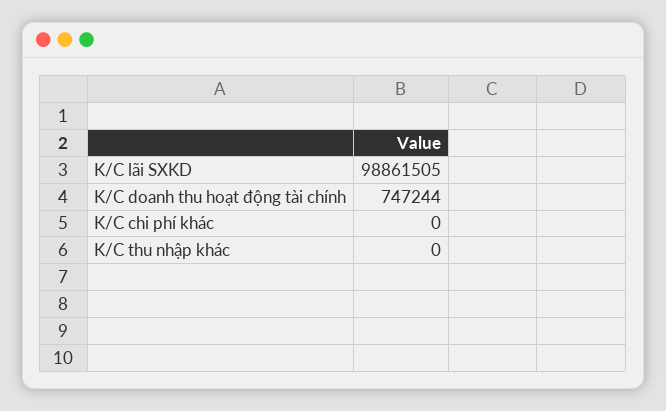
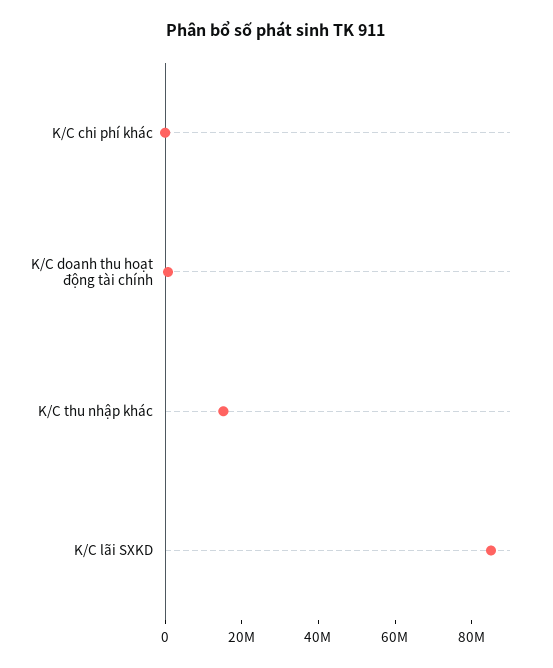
  {
-   "K/C lãi SXKD": 98861505,
+   "K/C lãi SXKD": 85000000,
    "K/C doanh thu hoạt động tài chính": 747244,
    "K/C chi phí khác": 0,
-   "K/C thu nhập khác": 0
+   "K/C thu nhập khác": 15000000
  }

